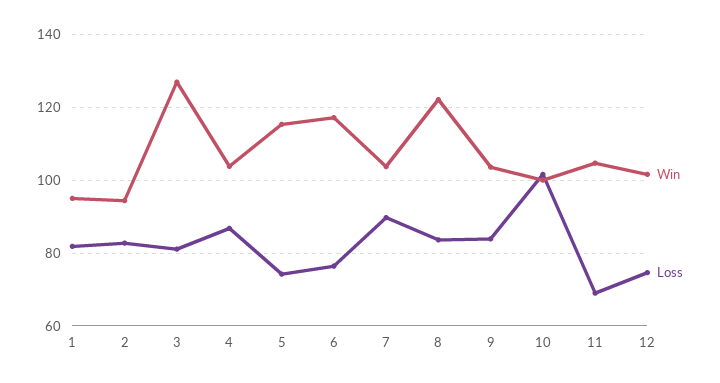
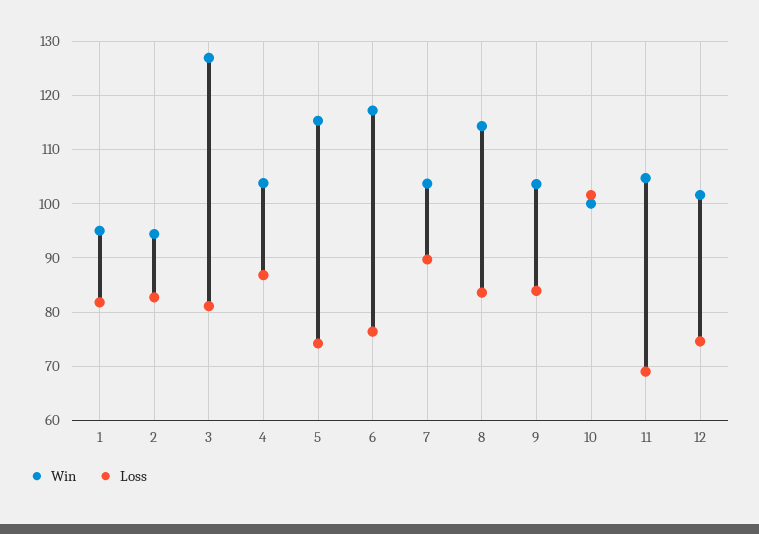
  {
    "Win": {
      "1": 96,
      "2": 94,
      "3": 126,
      "4": 104,
      "5": 116,
      "6": 118,
      "7": 104,
-     "8": 122,
+     "8": 114,
      "9": 104,
      "10": 100,
      "11": 104,
      "12": 102
    },
    "Loss": {
      "1": 82,
      "2": 82,
      "3": 82,
      "4": 86,
      "5": 74,
      "6": 76,
      "7": 90,
      "8": 84,
      "9": 84,
      "10": 102,
      "11": 70,
      "12": 74
    }
  }

